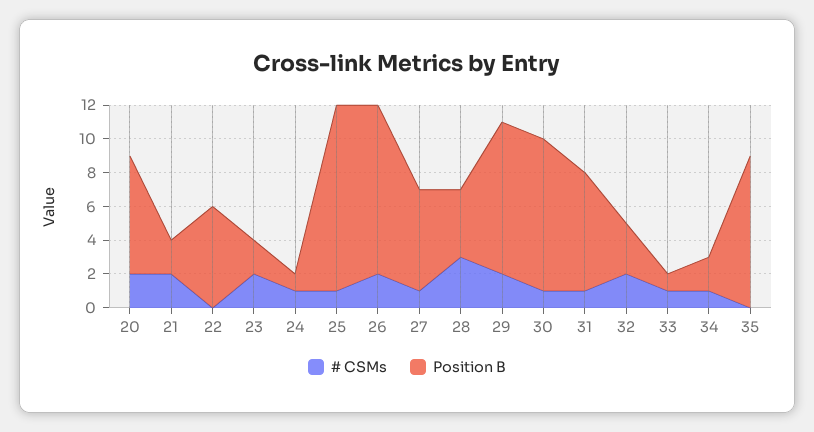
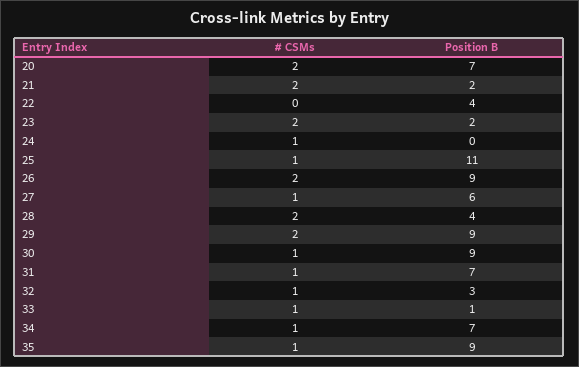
  {
    "# CSMs": {
      "20": 2,
      "21": 2,
      "22": 0,
      "23": 2,
      "24": 1,
      "25": 1,
      "26": 2,
      "27": 1,
-     "28": 3,
+     "28": 2,
      "29": 2,
      "30": 1,
      "31": 1,
-     "32": 2,
+     "32": 1,
      "33": 1,
      "34": 1,
-     "35": 0
+     "35": 1
    },
    "Position B": {
      "20": 7,
      "21": 2,
-     "22": 6,
+     "22": 4,
      "23": 2,
-     "24": 1,
+     "24": 0,
      "25": 11,
-     "26": 10,
+     "26": 9,
      "27": 6,
      "28": 4,
      "29": 9,
      "30": 9,
      "31": 7,
      "32": 3,
      "33": 1,
-     "34": 2,
+     "34": 7,
      "35": 9
    }
  }

